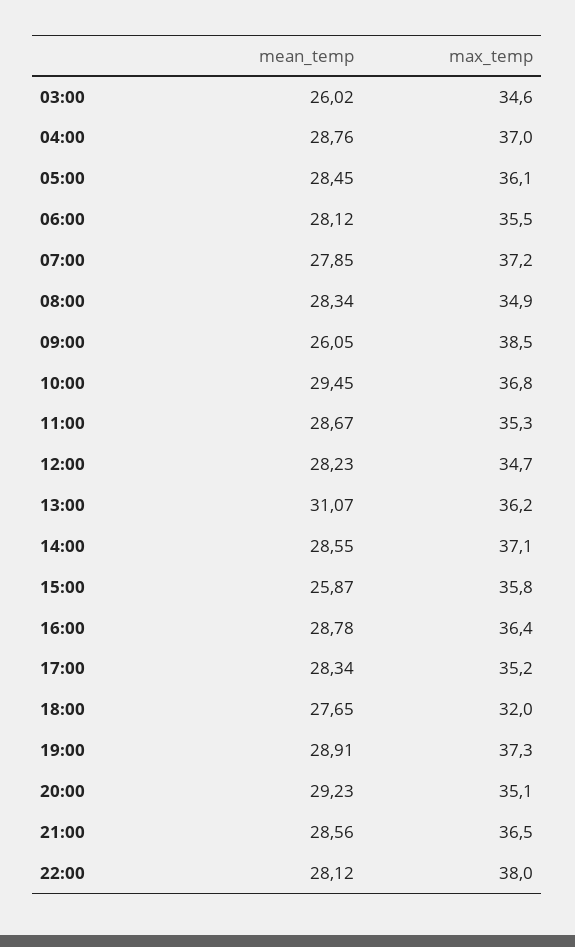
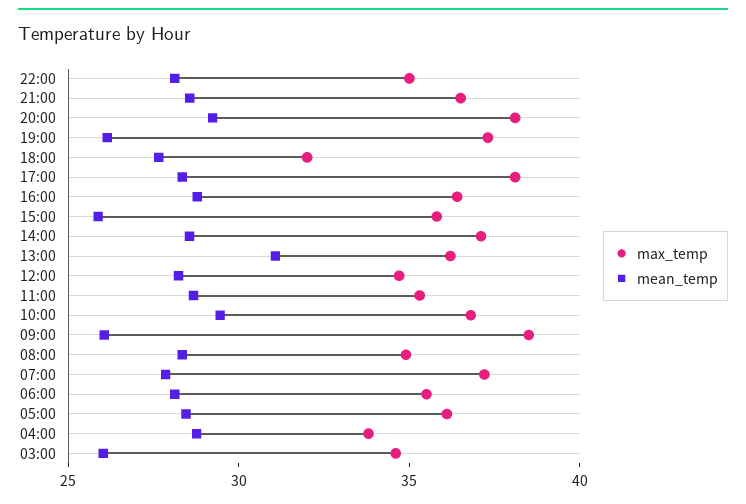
  {
    "mean_temp": {
      "03:00": 26.02,
      "04:00": 28.76,
      "05:00": 28.45,
      "06:00": 28.12,
      "07:00": 27.85,
      "08:00": 28.34,
      "09:00": 26.05,
      "10:00": 29.45,
      "11:00": 28.67,
      "12:00": 28.23,
      "13:00": 31.07,
      "14:00": 28.55,
      "15:00": 25.87,
      "16:00": 28.78,
      "17:00": 28.34,
      "18:00": 27.65,
-     "19:00": 28.91,
+     "19:00": 26,
      "20:00": 29.23,
      "21:00": 28.56,
      "22:00": 28.12
    },
    "max_temp": {
      "03:00": 34.6,
-     "04:00": 37,
+     "04:00": 34,
      "05:00": 36.1,
      "06:00": 35.5,
      "07:00": 37.2,
      "08:00": 34.9,
      "09:00": 38.5,
      "10:00": 36.8,
      "11:00": 35.3,
      "12:00": 34.7,
      "13:00": 36.2,
      "14:00": 37.1,
      "15:00": 35.8,
      "16:00": 36.4,
-     "17:00": 35.2,
+     "17:00": 38,
      "18:00": 32,
      "19:00": 37.3,
-     "20:00": 35.1,
+     "20:00": 38,
      "21:00": 36.5,
-     "22:00": 38
+     "22:00": 35
    }
  }

